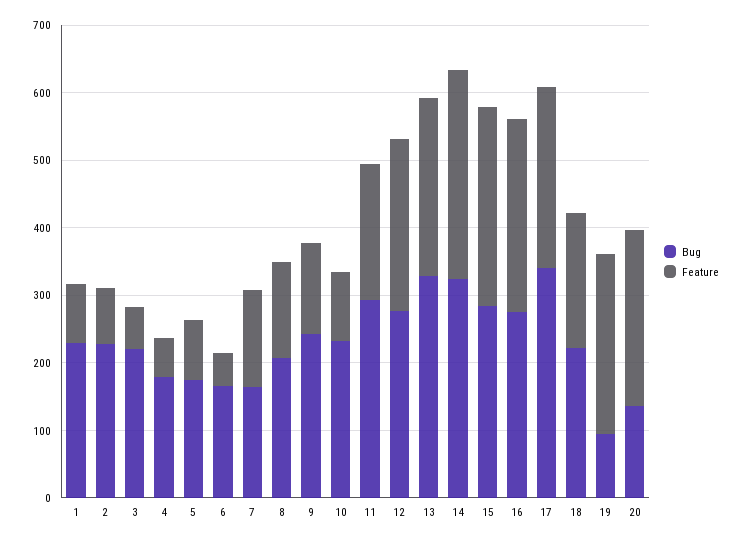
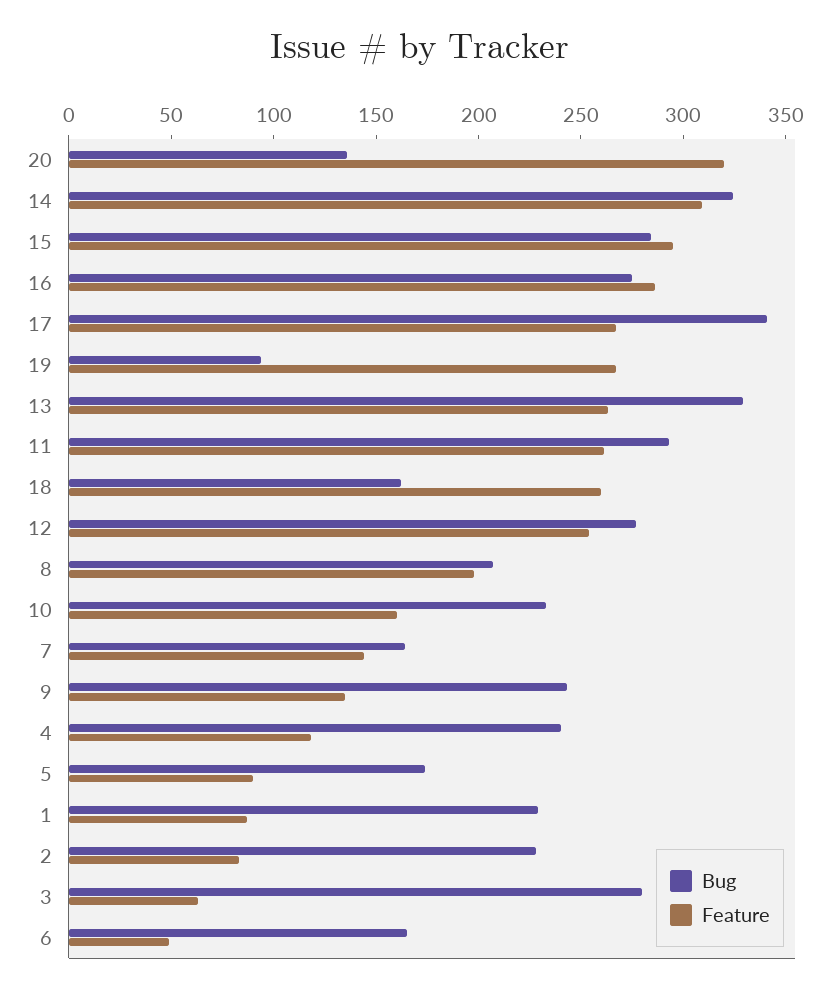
  {
    "Bug": {
      "1": 230,
      "2": 230,
-     "3": 220,
+     "3": 280,
-     "4": 180,
+     "4": 240,
      "5": 170,
      "6": 170,
      "7": 160,
      "8": 210,
      "9": 240,
      "10": 230,
      "11": 290,
      "12": 280,
      "13": 330,
      "14": 320,
      "15": 280,
      "16": 280,
      "17": 340,
-     "18": 220,
+     "18": 160,
      "19": 90,
      "20": 140
    },
    "Feature": {
      "1": 90,
      "2": 80,
      "3": 60,
-     "4": 60,
+     "4": 120,
      "5": 90,
      "6": 50,
      "7": 140,
-     "8": 140,
+     "8": 200,
      "9": 140,
-     "10": 100,
+     "10": 160,
-     "11": 200,
+     "11": 260,
      "12": 250,
      "13": 260,
      "14": 310,
      "15": 300,
      "16": 290,
      "17": 270,
-     "18": 200,
+     "18": 260,
      "19": 270,
-     "20": 260
+     "20": 320
    }
  }

